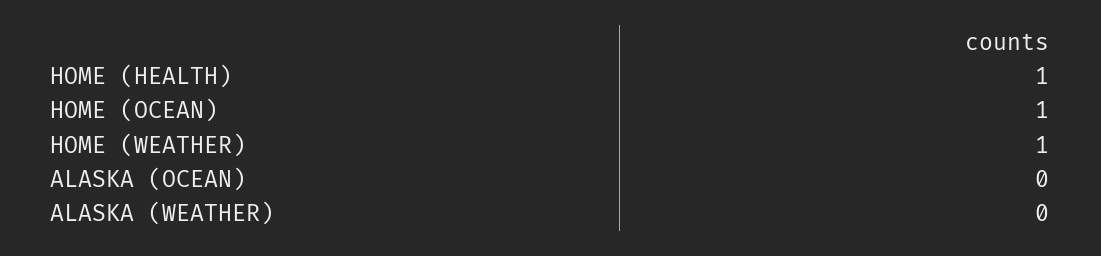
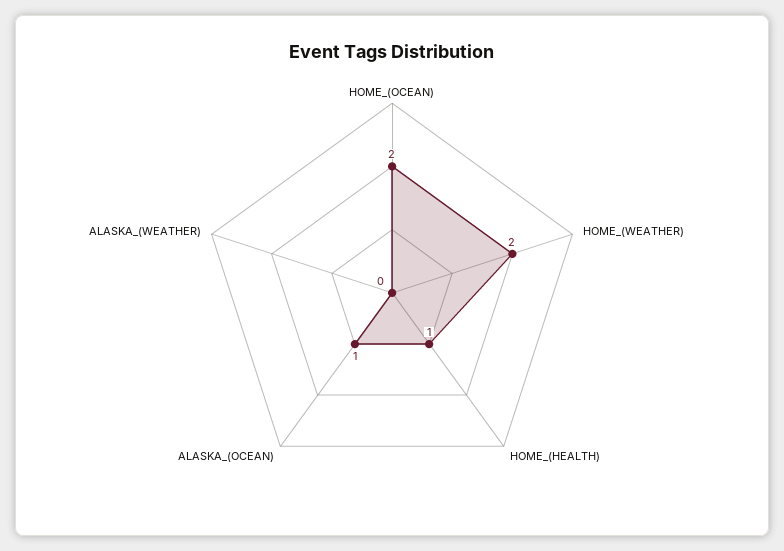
  {
    "HOME (HEALTH)": 1,
-   "HOME (OCEAN)": 1,
+   "HOME (OCEAN)": 2,
-   "HOME (WEATHER)": 1,
+   "HOME (WEATHER)": 2,
-   "ALASKA (OCEAN)": 0,
+   "ALASKA (OCEAN)": 1,
    "ALASKA (WEATHER)": 0
  }

